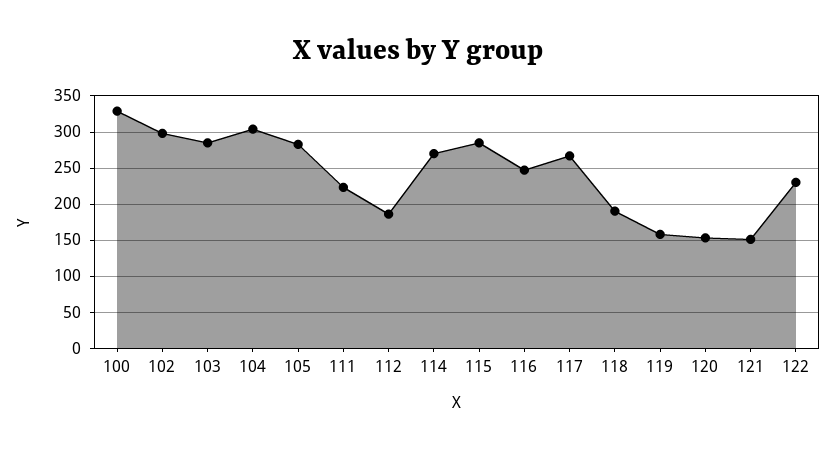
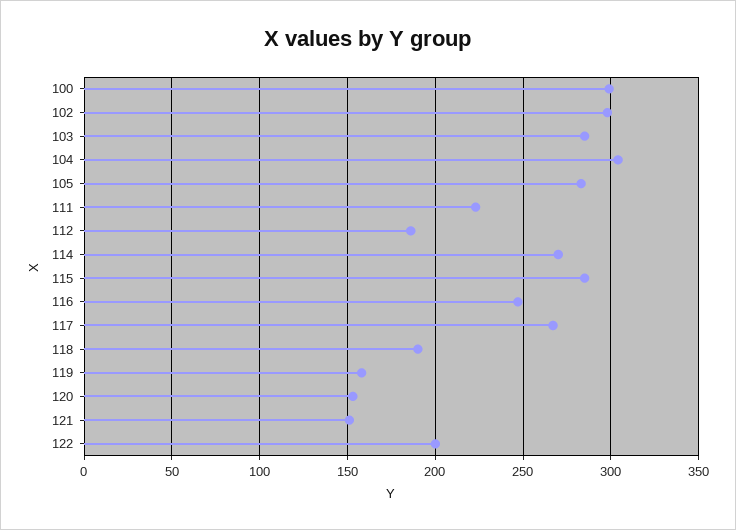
  {
-   "100": 330,
+   "100": 300,
    "102": 300,
    "103": 285,
    "104": 305,
    "105": 285,
    "111": 225,
    "112": 185,
    "114": 270,
    "115": 285,
    "116": 245,
    "117": 265,
    "118": 190,
    "119": 160,
    "120": 155,
    "121": 150,
-   "122": 230
+   "122": 200
  }

